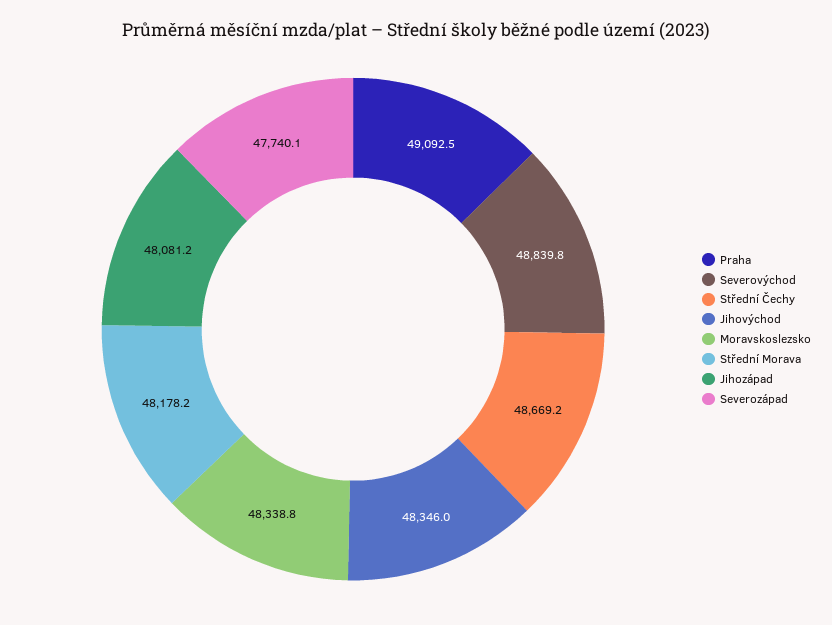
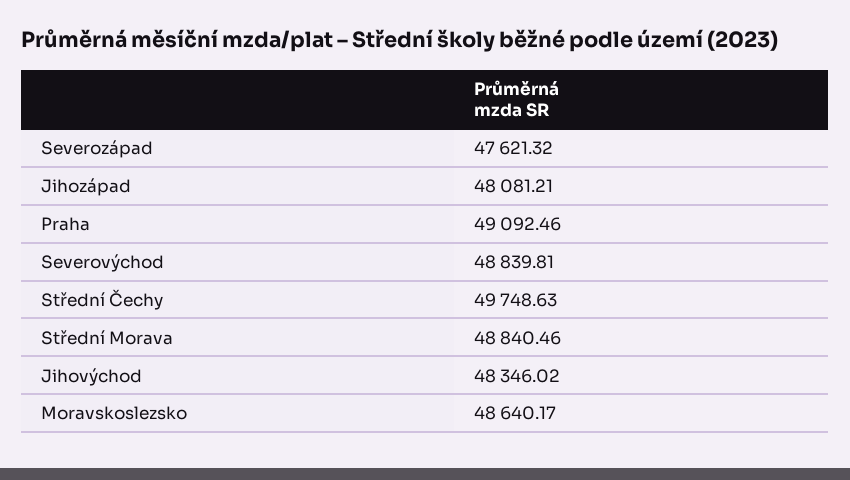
  {
    "Praha": 49092.46,
    "Severovýchod": 48839.81,
-   "Střední Čechy": 48669.2,
+   "Střední Čechy": 49748.63,
    "Jihovýchod": 48346.02,
-   "Moravskoslezsko": 48338.8,
+   "Moravskoslezsko": 48640.17,
-   "Střední Morava": 48178.2,
+   "Střední Morava": 48840.46,
    "Jihozápad": 48081.21,
-   "Severozápad": 47740.1
+   "Severozápad": 47621.32
  }

